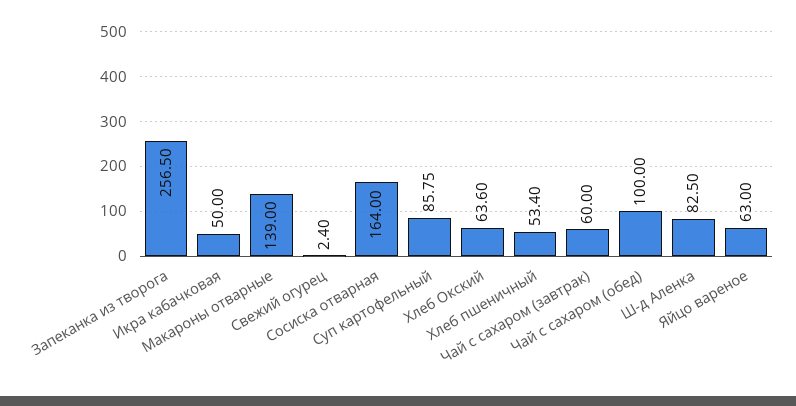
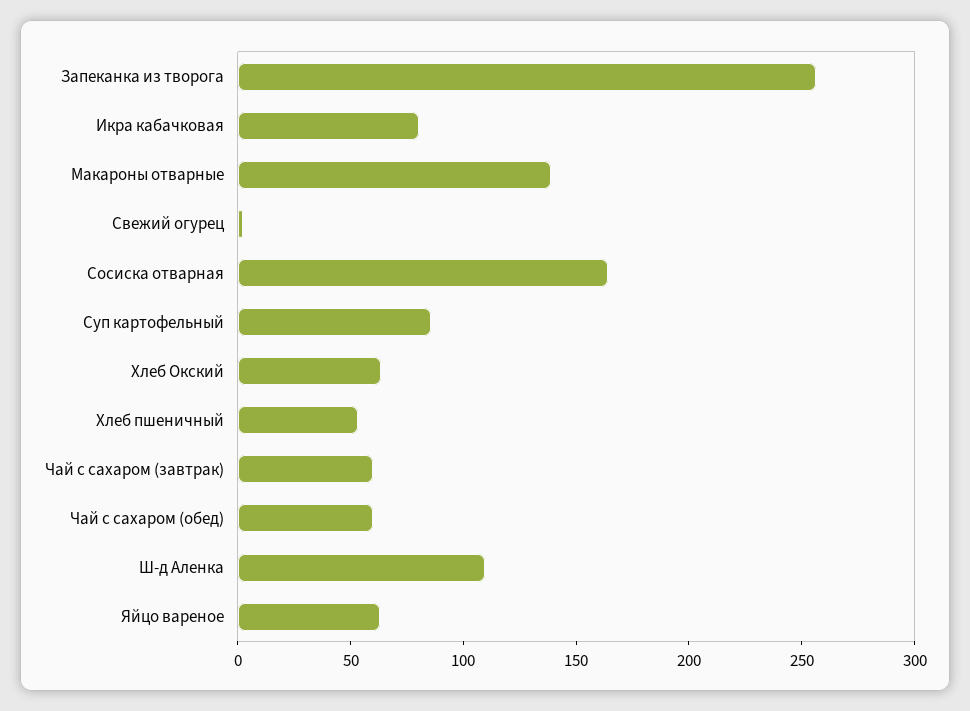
  {
    "Запеканка из творога": 256.5,
-   "Икра кабачковая": 50,
+   "Икра кабачковая": 80,
    "Макароны отварные": 139,
    "Свежий огурец": 2.4,
    "Сосиска отварная": 164,
    "Суп картофельный": 85.75,
    "Хлеб Окский": 63.6,
    "Хлеб пшеничный": 53.4,
    "Чай с сахаром (завтрак)": 60,
-   "Чай с сахаром (обед)": 100,
+   "Чай с сахаром (обед)": 60,
-   "Ш-д Аленка": 82.5,
+   "Ш-д Аленка": 110,
    "Яйцо вареное": 63
  }

